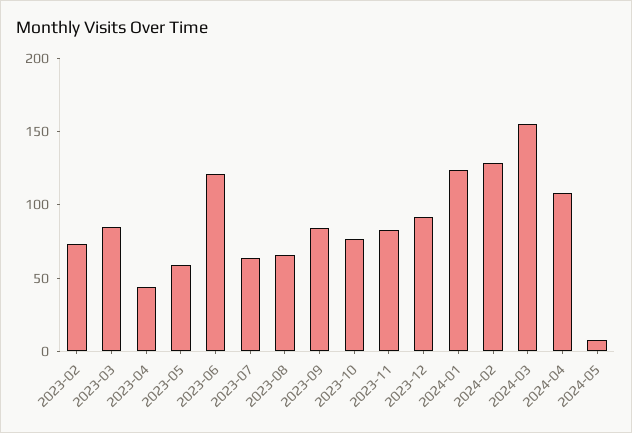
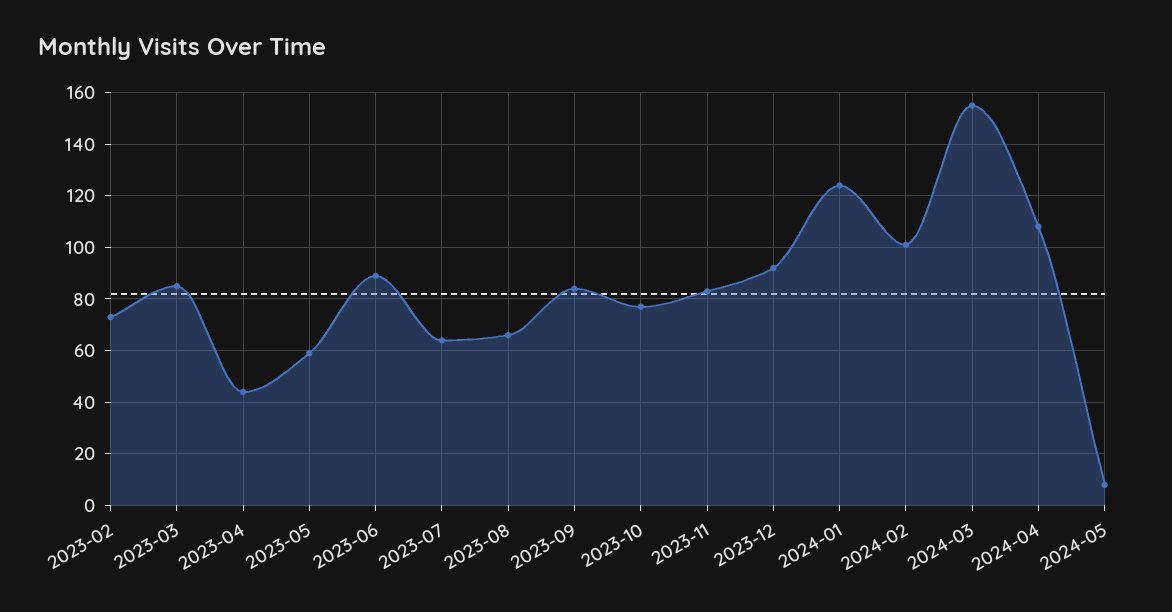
  {
    "2023-02": 75,
    "2023-03": 85,
    "2023-04": 45,
    "2023-05": 60,
-   "2023-06": 120,
+   "2023-06": 90,
    "2023-07": 65,
    "2023-08": 65,
    "2023-09": 85,
    "2023-10": 75,
    "2023-11": 85,
    "2023-12": 90,
    "2024-01": 125,
-   "2024-02": 130,
+   "2024-02": 100,
    "2024-03": 155,
    "2024-04": 110,
    "2024-05": 10
  }

